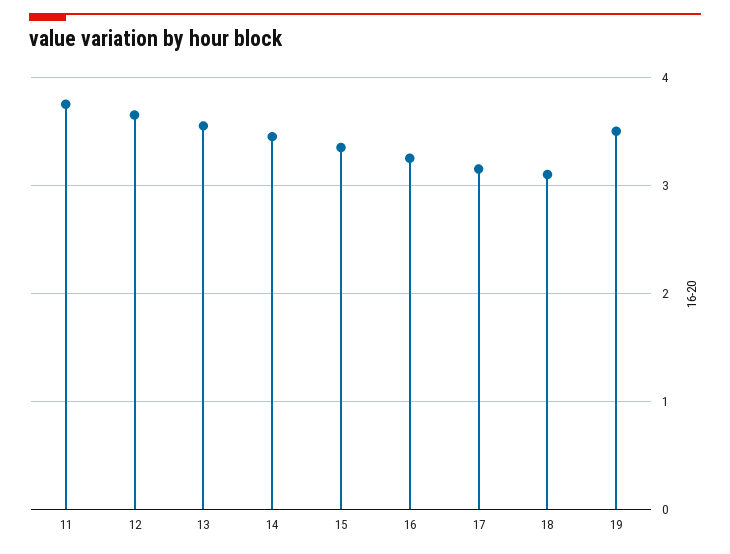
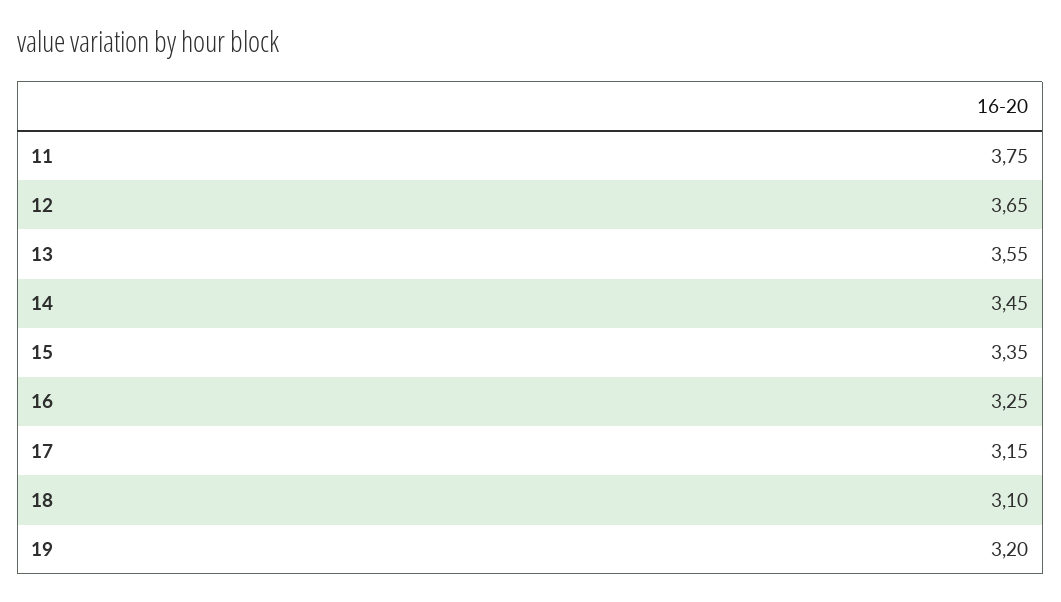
  {
    "11": 3.75,
    "12": 3.65,
    "13": 3.55,
    "14": 3.45,
    "15": 3.35,
    "16": 3.25,
    "17": 3.15,
    "18": 3.1,
-   "19": 3.5
+   "19": 3.2
  }

